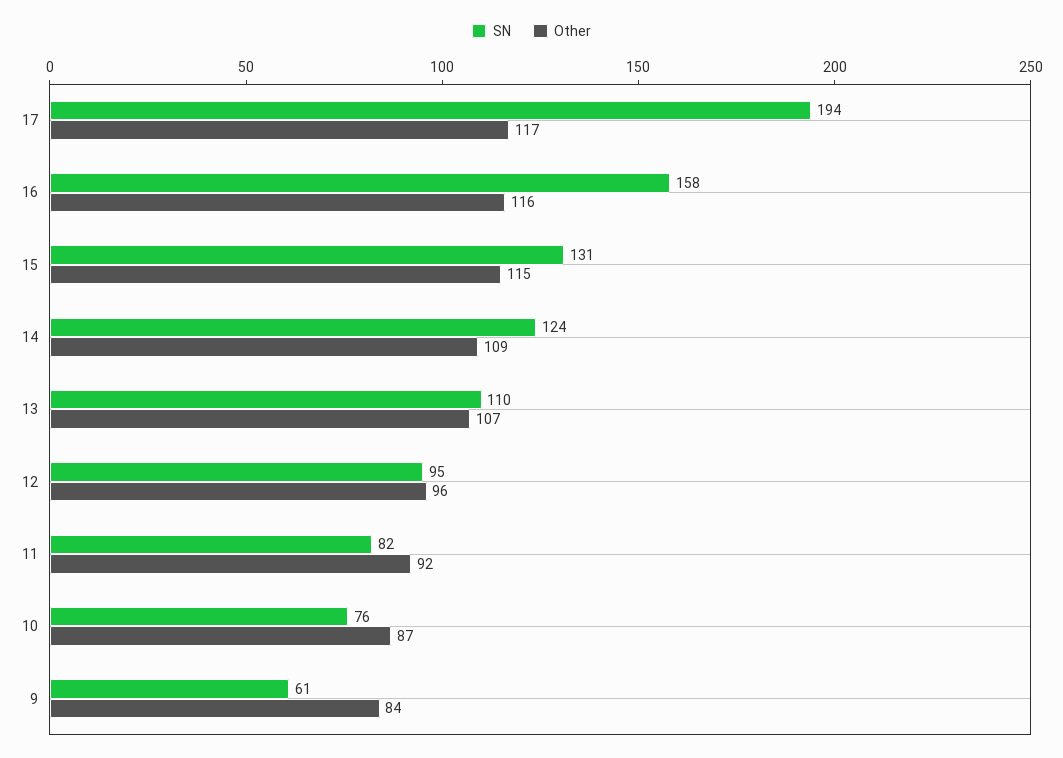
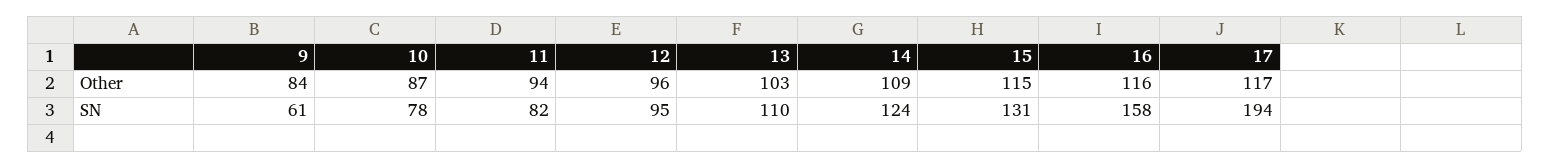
  {
    "SN": {
      "17": 194,
      "16": 158,
      "15": 131,
      "14": 124,
      "13": 110,
      "12": 95,
      "11": 82,
-     "10": 76,
+     "10": 78,
      "9": 61
    },
    "Other": {
      "17": 117,
      "16": 116,
      "15": 115,
      "14": 109,
-     "13": 107,
+     "13": 103,
      "12": 96,
-     "11": 92,
+     "11": 94,
      "10": 87,
      "9": 84
    }
  }

